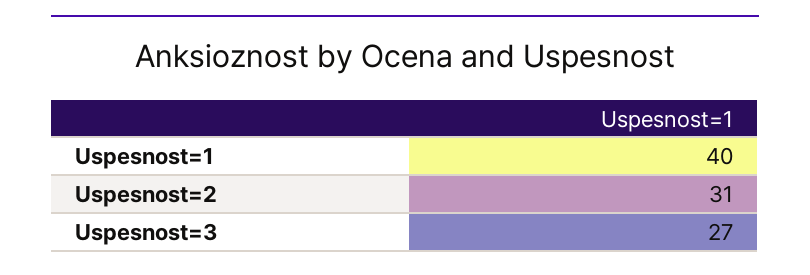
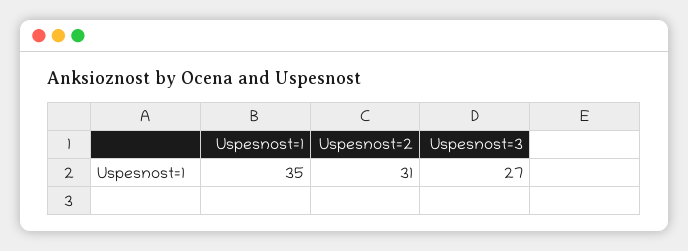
  {
-   "Uspesnost=1": 40,
+   "Uspesnost=1": 35,
    "Uspesnost=2": 31,
    "Uspesnost=3": 27
  }

